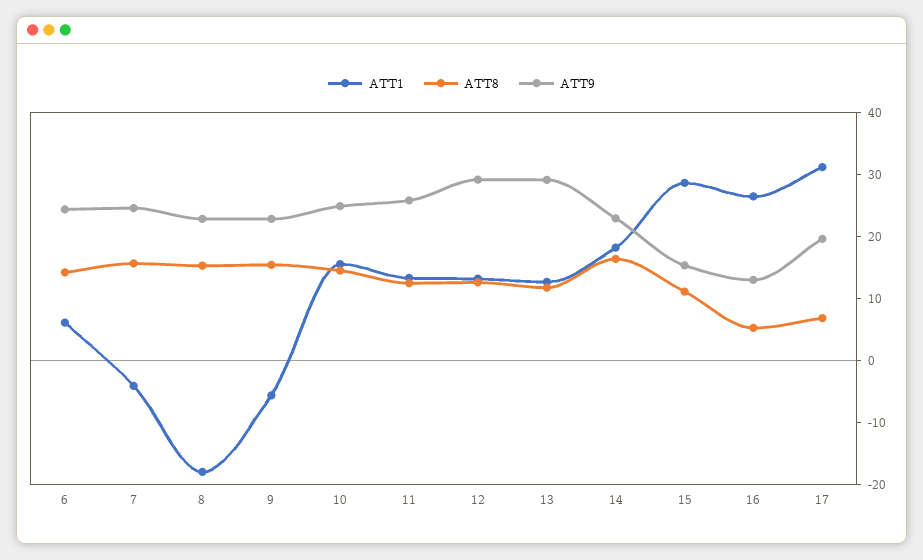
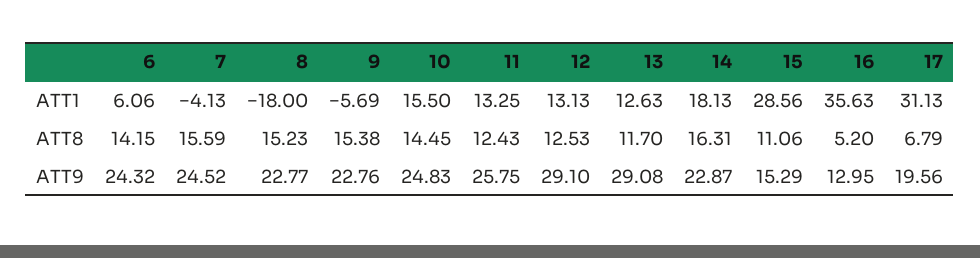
  {
    "ATT1": {
      "6": 6.06,
      "7": -4.13,
      "8": -18,
      "9": -5.69,
      "10": 15.5,
      "11": 13.25,
      "12": 13.13,
      "13": 12.63,
      "14": 18.13,
      "15": 28.56,
-     "16": 26,
+     "16": 35.63,
      "17": 31.13
    },
    "ATT8": {
      "6": 14.15,
      "7": 15.59,
      "8": 15.23,
      "9": 15.38,
      "10": 14.45,
      "11": 12.43,
      "12": 12.53,
      "13": 11.7,
      "14": 16.31,
      "15": 11.06,
      "16": 5.2,
      "17": 6.79
    },
    "ATT9": {
      "6": 24.32,
      "7": 24.52,
      "8": 22.77,
      "9": 22.76,
      "10": 24.83,
      "11": 25.75,
      "12": 29.1,
      "13": 29.08,
      "14": 22.87,
      "15": 15.29,
      "16": 12.95,
      "17": 19.56
    }
  }

